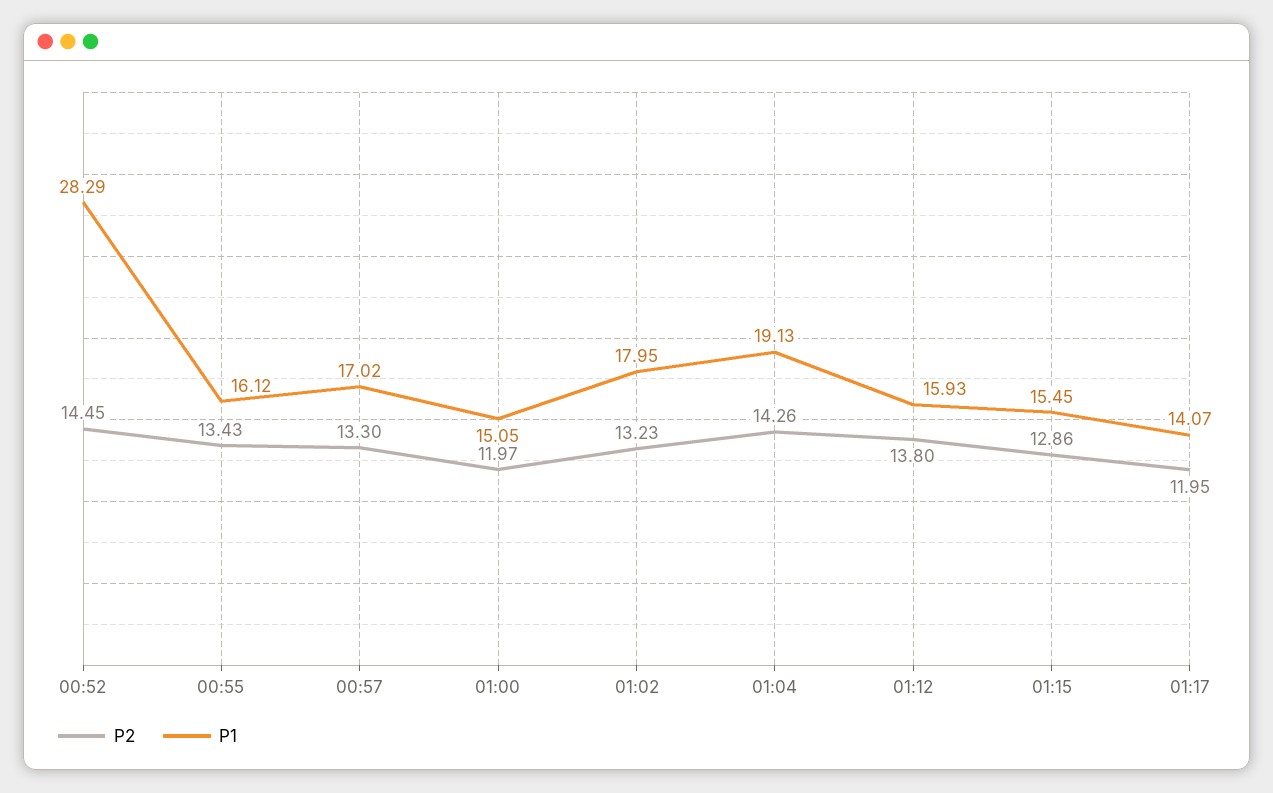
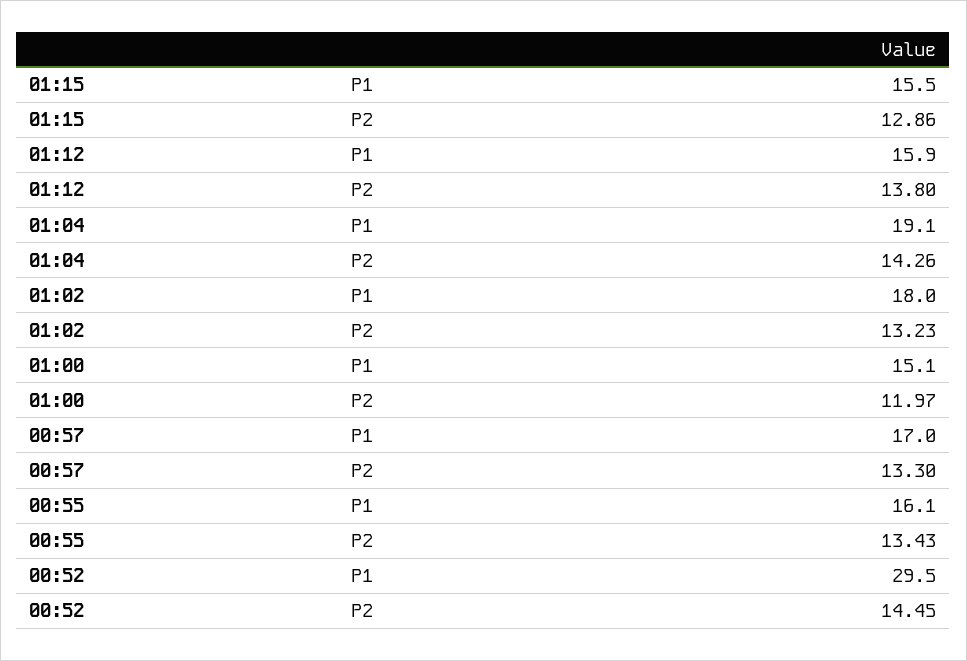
  {
    "P2": {
      "00:52": 14.45,
      "00:55": 13.43,
      "00:57": 13.3,
      "01:00": 11.97,
      "01:02": 13.23,
      "01:04": 14.26,
      "01:12": 13.8,
-     "01:15": 12.86,
+     "01:15": 12.86
-     "01:17": 11.95
    },
    "P1": {
-     "00:52": 28.29,
+     "00:52": 29.5,
      "00:55": 16.12,
      "00:57": 17.02,
      "01:00": 15.05,
      "01:02": 17.95,
      "01:04": 19.13,
      "01:12": 15.93,
-     "01:15": 15.45,
+     "01:15": 15.45
-     "01:17": 14.07
    }
  }

